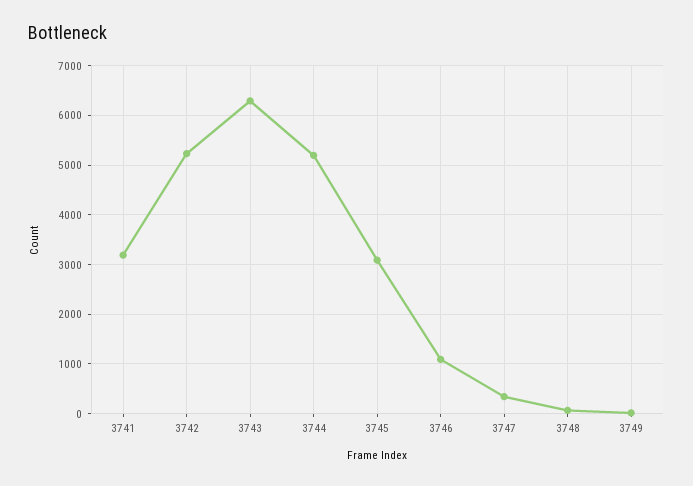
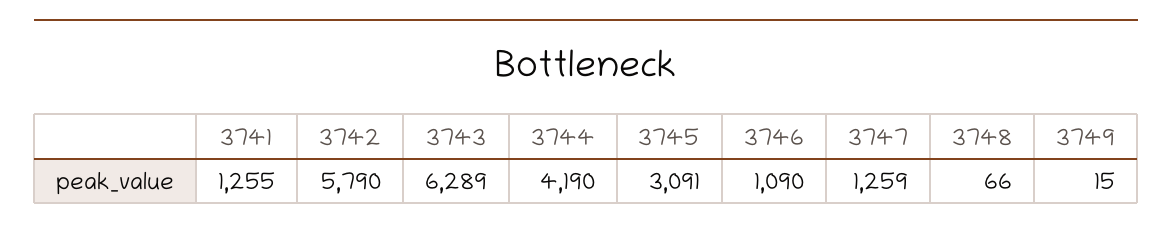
  {
-   "3741": 3200,
+   "3741": 1255,
-   "3742": 5200,
+   "3742": 5790,
    "3743": 6289,
-   "3744": 5200,
+   "3744": 4190,
    "3745": 3091,
    "3746": 1090,
-   "3747": 400,
+   "3747": 1259,
    "3748": 66,
    "3749": 15
  }

